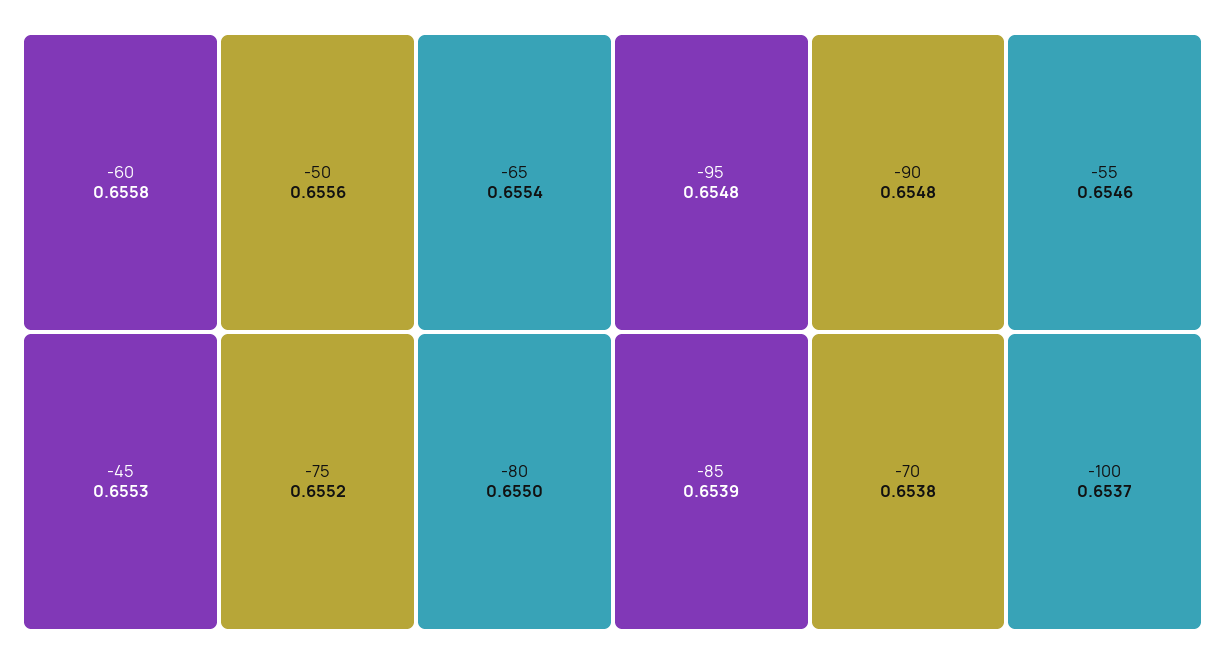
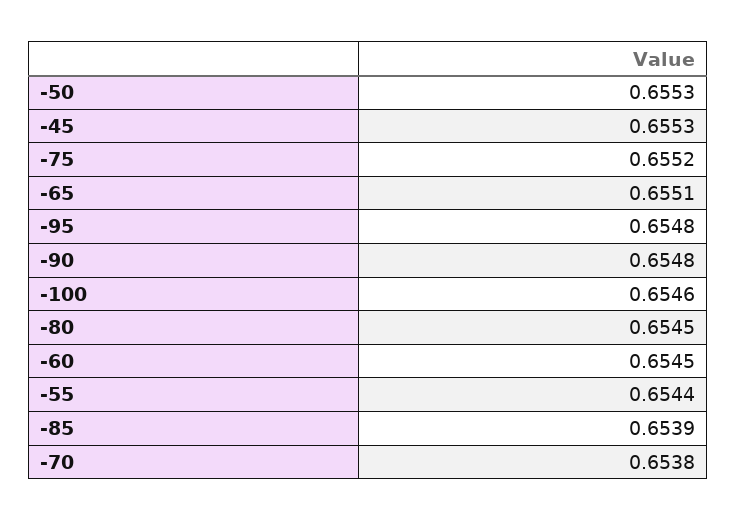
  {
-   "-60": 0.6558,
+   "-60": 0.6545,
-   "-50": 0.6556,
+   "-50": 0.6553,
-   "-65": 0.6554,
+   "-65": 0.6551,
    "-45": 0.6553,
    "-75": 0.6552,
-   "-80": 0.655,
+   "-80": 0.6545,
    "-95": 0.6548,
    "-90": 0.6548,
-   "-55": 0.6546,
+   "-55": 0.6544,
    "-85": 0.6539,
    "-70": 0.6538,
-   "-100": 0.6537
+   "-100": 0.6546
  }

